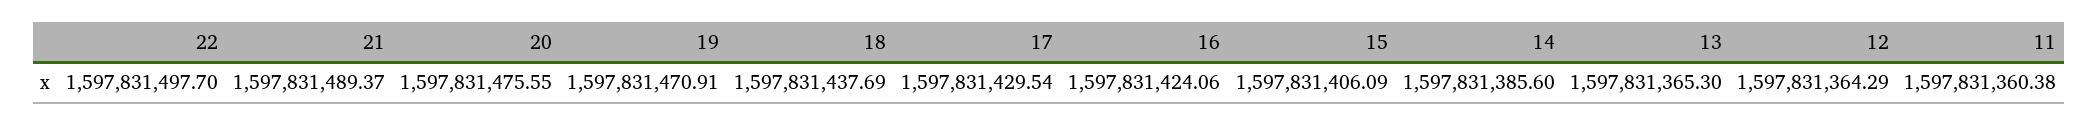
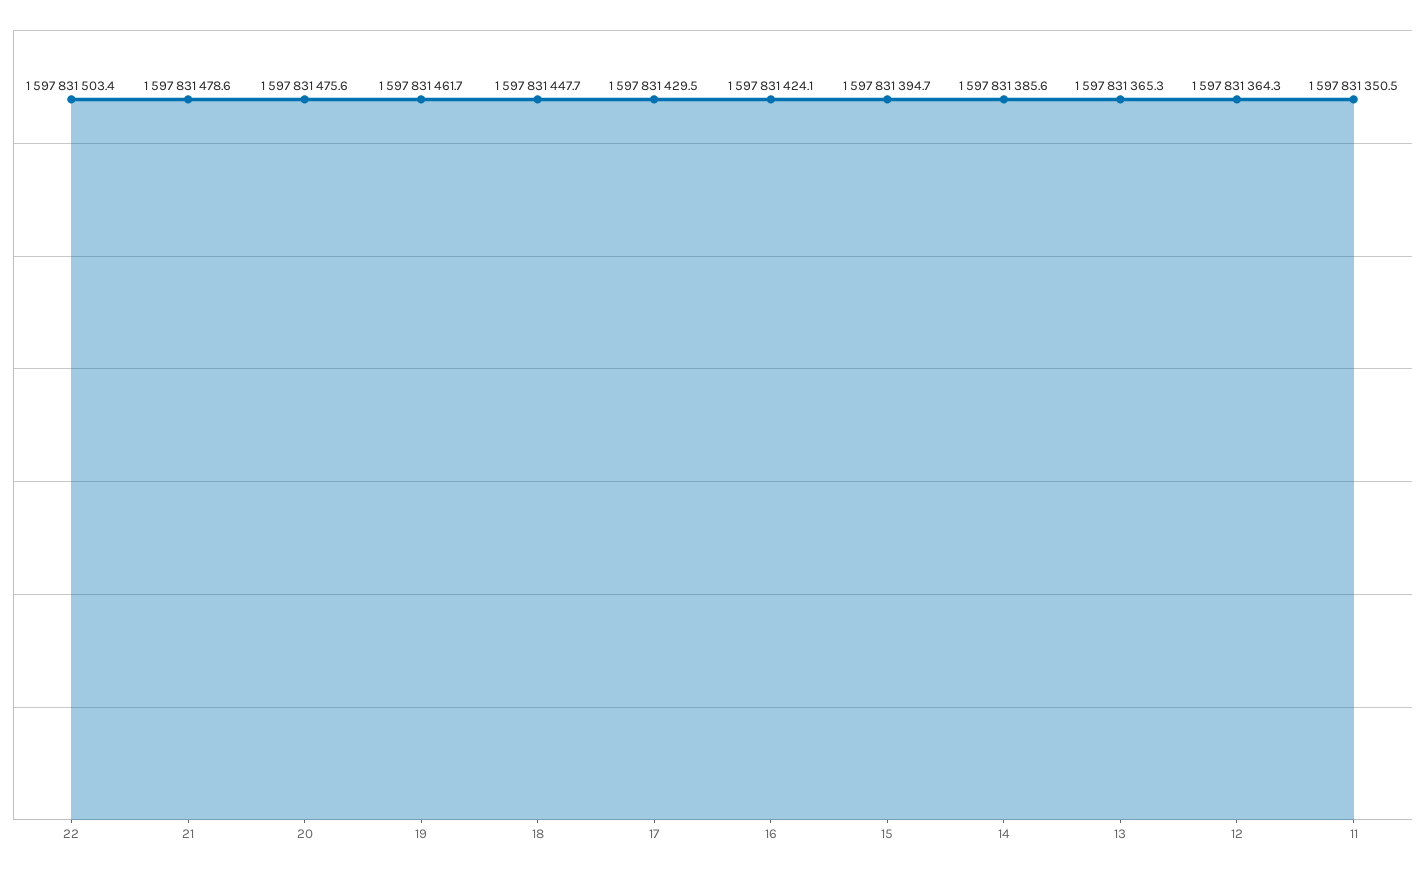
  {
-   "22": 1597831497.7,
+   "22": 1597831503.4,
-   "21": 1597831489.37,
+   "21": 1597831478.6,
    "20": 1597831475.55,
-   "19": 1597831470.91,
+   "19": 1597831461.7,
-   "18": 1597831437.69,
+   "18": 1597831447.7,
    "17": 1597831429.54,
    "16": 1597831424.06,
-   "15": 1597831406.09,
+   "15": 1597831394.7,
    "14": 1597831385.6,
    "13": 1597831365.3,
    "12": 1597831364.29,
-   "11": 1597831360.38
+   "11": 1597831350.5
  }

